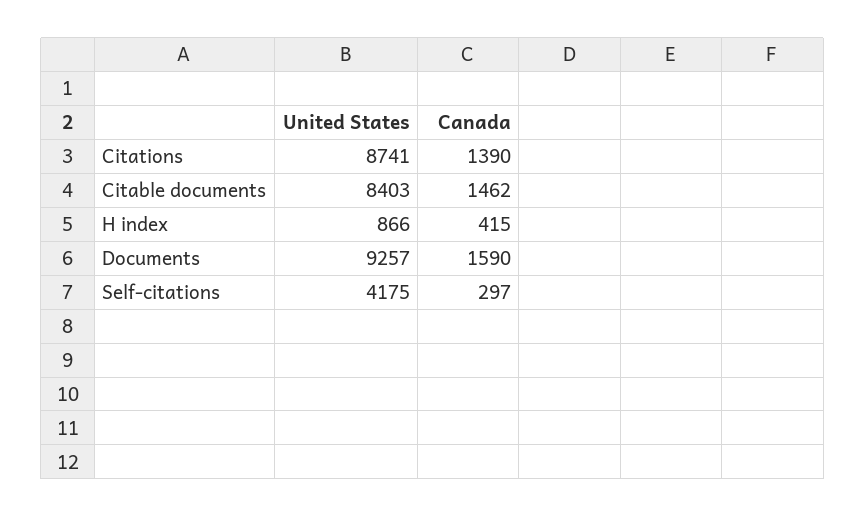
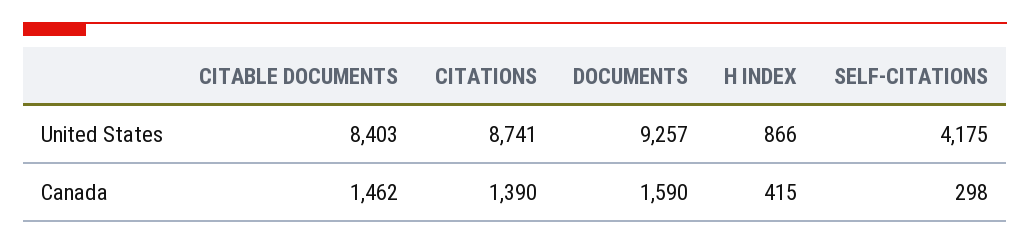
  {
    "United States": {
      "Citations": 8741,
      "Citable documents": 8403,
      "H index": 866,
      "Documents": 9257,
      "Self-citations": 4175
    },
    "Canada": {
      "Citations": 1390,
      "Citable documents": 1462,
      "H index": 415,
      "Documents": 1590,
-     "Self-citations": 297
+     "Self-citations": 298
    }
  }

